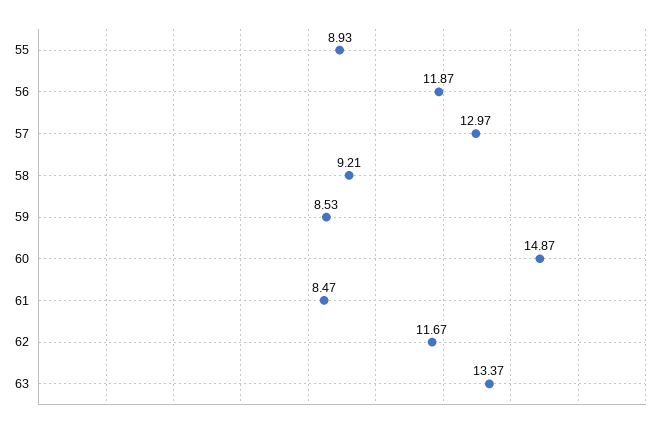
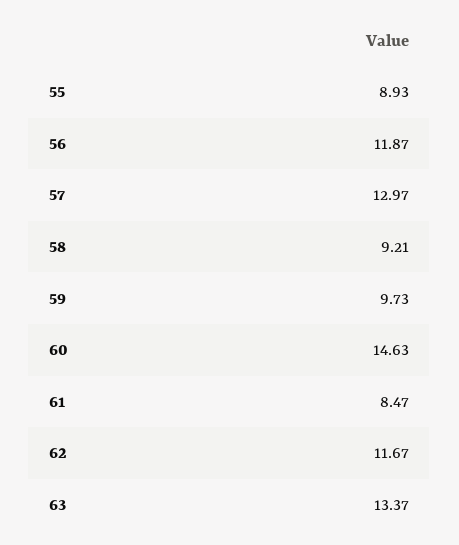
  {
    "55": 8.93,
    "56": 11.87,
    "57": 12.97,
    "58": 9.21,
-   "59": 8.53,
+   "59": 9.73,
-   "60": 14.87,
+   "60": 14.63,
    "61": 8.47,
    "62": 11.67,
    "63": 13.37
  }

